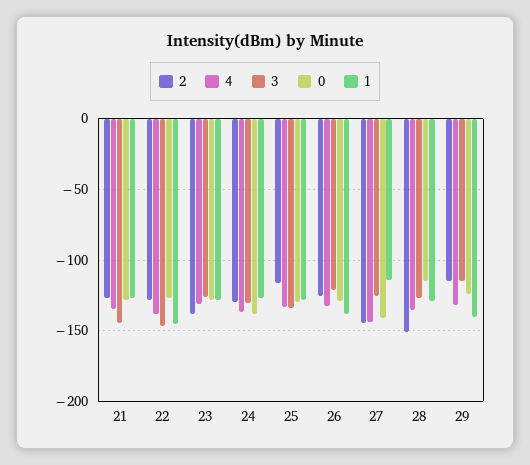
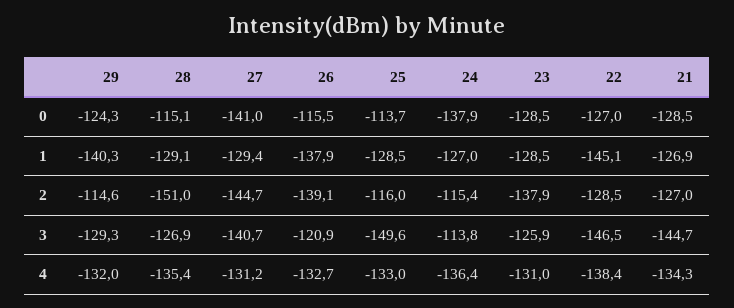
  {
    "2": {
      "21": -127,
      "22": -128.5,
      "23": -137.9,
-     "24": -130,
+     "24": -115.4,
      "25": -116,
-     "26": -125,
+     "26": -139.1,
      "27": -144.7,
      "28": -151,
      "29": -114.6
    },
    "4": {
      "21": -134.3,
      "22": -138.4,
      "23": -131,
      "24": -136.4,
      "25": -133,
      "26": -132.7,
-     "27": -145,
+     "27": -131.2,
      "28": -135.4,
      "29": -132
    },
    "3": {
      "21": -144.7,
      "22": -146.5,
      "23": -125.9,
-     "24": -130,
+     "24": -113.8,
-     "25": -135,
+     "25": -149.6,
      "26": -120.9,
-     "27": -125,
+     "27": -140.7,
      "28": -126.9,
-     "29": -115
+     "29": -129.3
    },
    "0": {
      "21": -128.5,
      "22": -127,
      "23": -128.5,
      "24": -137.9,
-     "25": -130,
+     "25": -113.7,
-     "26": -130,
+     "26": -115.5,
      "27": -141,
      "28": -115.1,
      "29": -124.3
    },
    "1": {
      "21": -126.9,
      "22": -145.1,
      "23": -128.5,
      "24": -127,
      "25": -128.5,
      "26": -137.9,
-     "27": -115,
+     "27": -129.4,
      "28": -129.1,
      "29": -140.3
    }
  }

